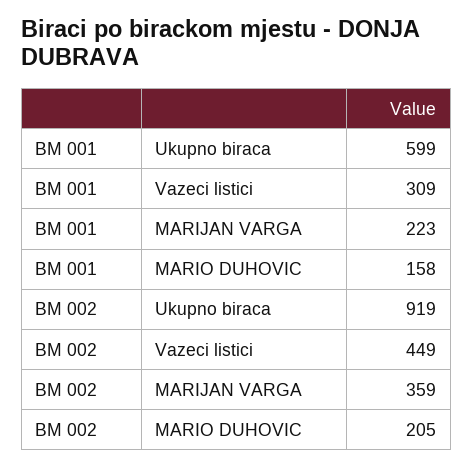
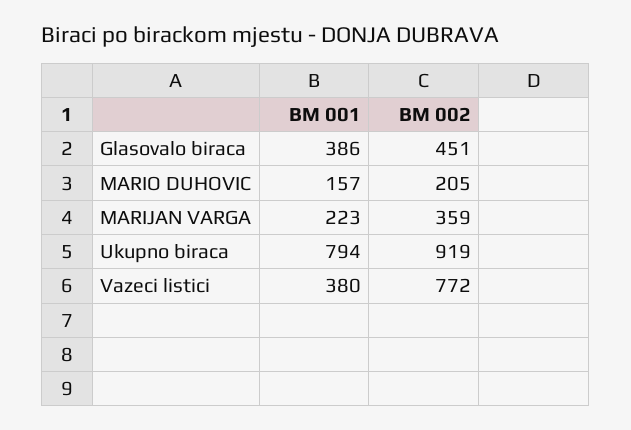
  {
    "BM 001": {
-     "Ukupno biraca": 599,
+     "Ukupno biraca": 794,
-     "Vazeci listici": 309,
+     "Vazeci listici": 380,
      "MARIJAN VARGA": 223,
-     "MARIO DUHOVIC": 158
+     "MARIO DUHOVIC": 157,
+     "Glasovalo biraca": 386
    },
    "BM 002": {
      "Ukupno biraca": 919,
-     "Vazeci listici": 449,
+     "Vazeci listici": 772,
      "MARIJAN VARGA": 359,
-     "MARIO DUHOVIC": 205
+     "MARIO DUHOVIC": 205,
+     "Glasovalo biraca": 451
    }
  }

